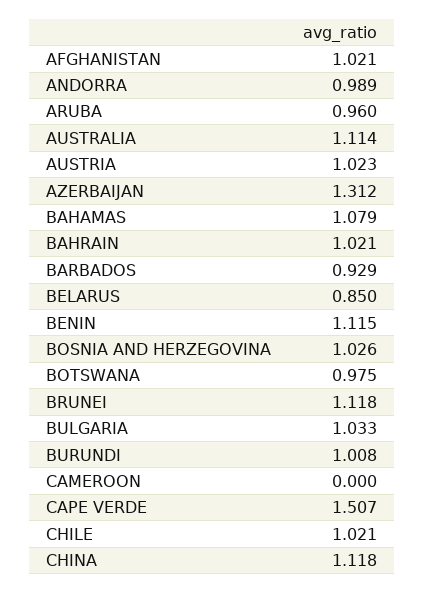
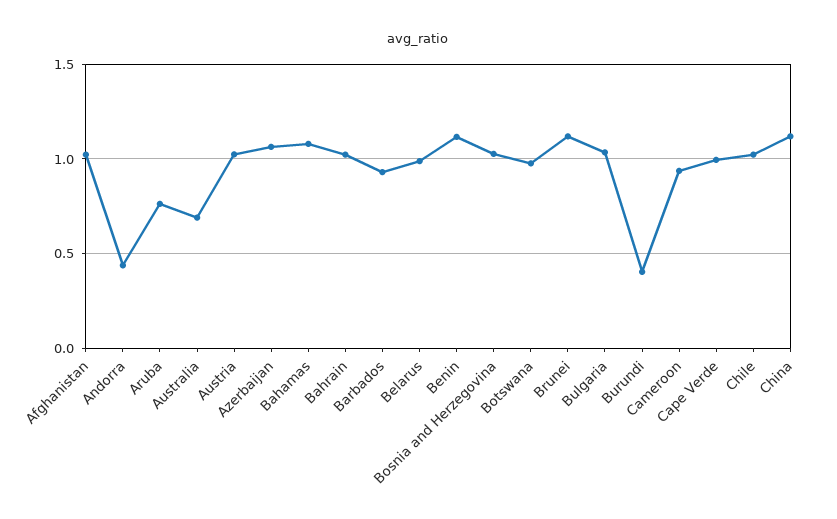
  {
    "AFGHANISTAN": 1.021,
-   "ANDORRA": 0.989,
+   "ANDORRA": 0.45,
-   "ARUBA": 0.96,
+   "ARUBA": 0.75,
-   "AUSTRALIA": 1.114,
+   "AUSTRALIA": 0.7,
    "AUSTRIA": 1.023,
-   "AZERBAIJAN": 1.312,
+   "AZERBAIJAN": 1.05,
    "BAHAMAS": 1.079,
    "BAHRAIN": 1.021,
    "BARBADOS": 0.929,
-   "BELARUS": 0.85,
+   "BELARUS": 1,
    "BENIN": 1.115,
    "BOSNIA AND HERZEGOVINA": 1.026,
    "BOTSWANA": 0.975,
    "BRUNEI": 1.118,
    "BULGARIA": 1.033,
-   "BURUNDI": 1.008,
+   "BURUNDI": 0.4,
-   "CAMEROON": 0,
+   "CAMEROON": 0.95,
-   "CAPE VERDE": 1.507,
+   "CAPE VERDE": 1,
    "CHILE": 1.021,
    "CHINA": 1.118
  }

